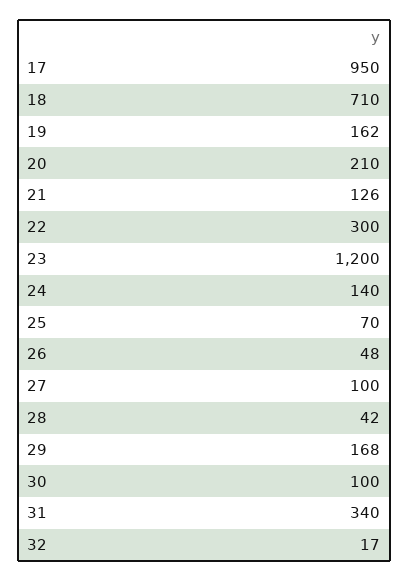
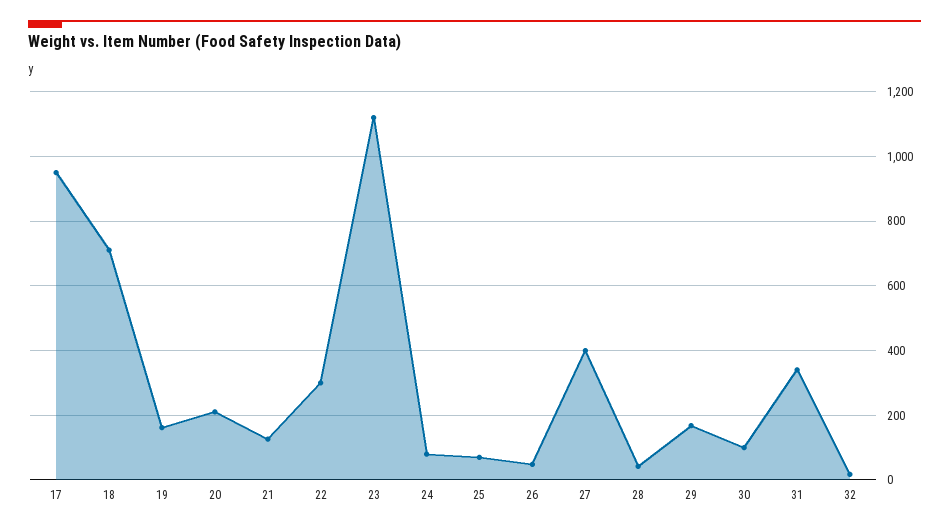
  {
    "17": 950,
    "18": 710,
    "19": 162,
    "20": 210,
    "21": 126,
    "22": 300,
-   "23": 1200,
+   "23": 1120,
-   "24": 140,
+   "24": 80,
    "25": 70,
    "26": 48,
-   "27": 100,
+   "27": 400,
    "28": 42,
    "29": 168,
    "30": 100,
    "31": 340,
    "32": 17
  }

